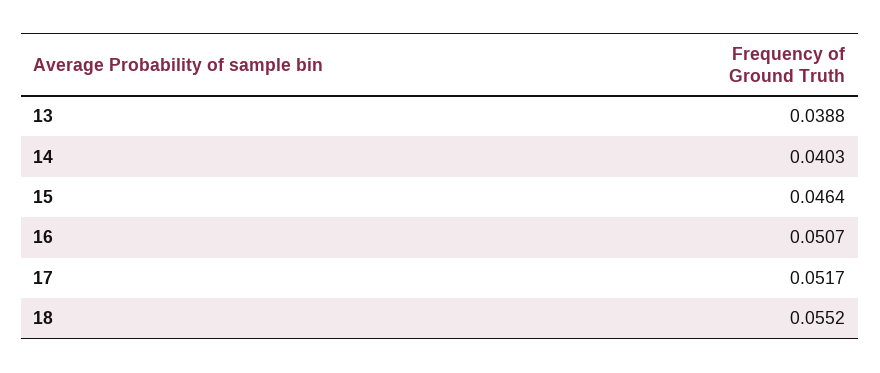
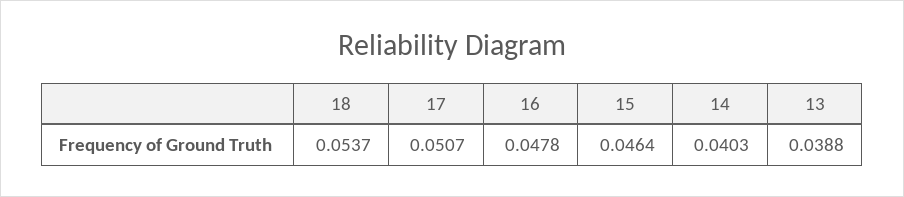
  {
    "13": 0.0388,
    "14": 0.0403,
    "15": 0.0464,
-   "16": 0.0507,
+   "16": 0.0478,
-   "17": 0.0517,
+   "17": 0.0507,
-   "18": 0.0552
+   "18": 0.0537
  }

